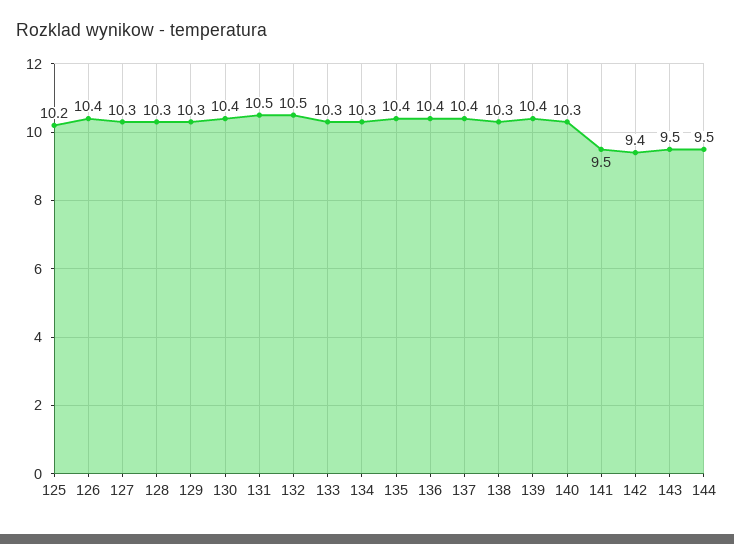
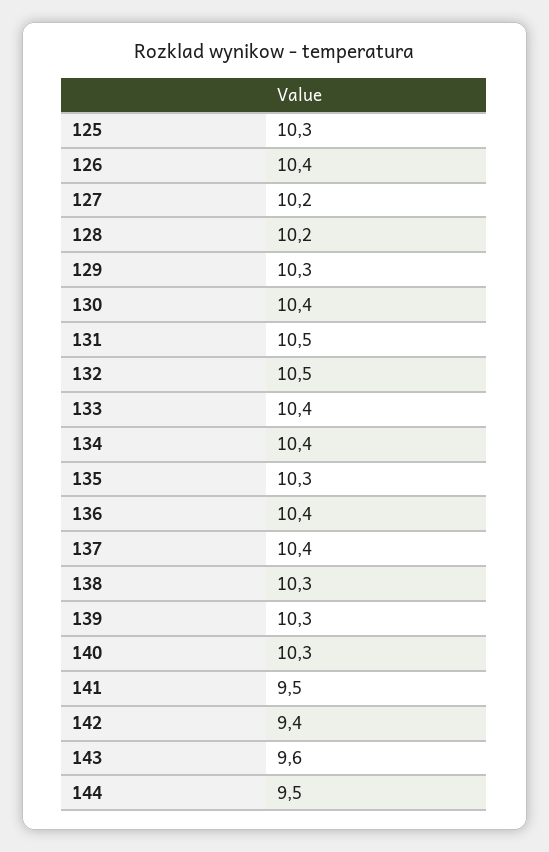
  {
-   "125": 10.2,
+   "125": 10.3,
    "126": 10.4,
-   "127": 10.3,
+   "127": 10.2,
-   "128": 10.3,
+   "128": 10.2,
    "129": 10.3,
    "130": 10.4,
    "131": 10.5,
    "132": 10.5,
-   "133": 10.3,
+   "133": 10.4,
-   "134": 10.3,
+   "134": 10.4,
-   "135": 10.4,
+   "135": 10.3,
    "136": 10.4,
    "137": 10.4,
    "138": 10.3,
-   "139": 10.4,
+   "139": 10.3,
    "140": 10.3,
    "141": 9.5,
    "142": 9.4,
-   "143": 9.5,
+   "143": 9.6,
    "144": 9.5
  }

